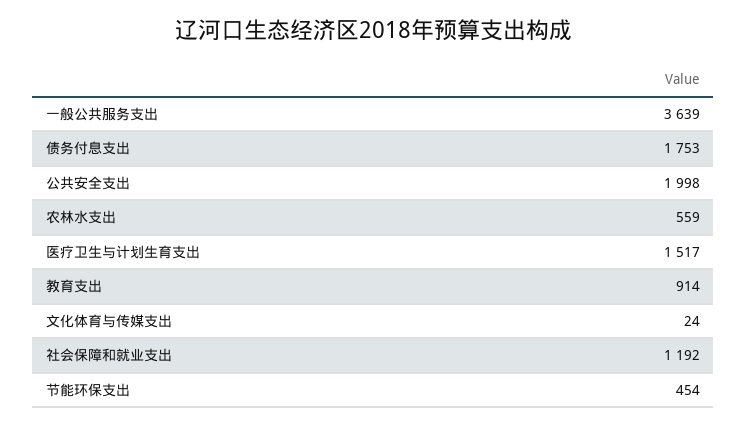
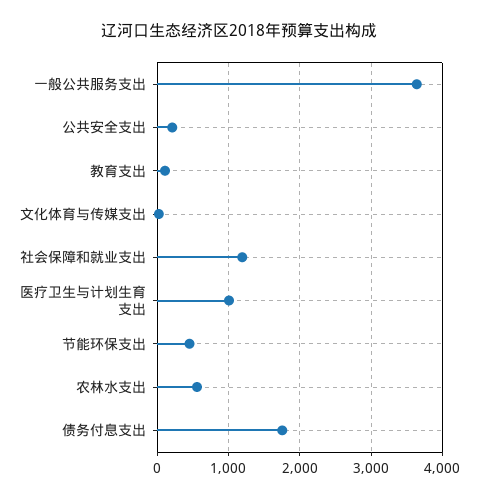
  {
    "一般公共服务支出": 3639,
    "债务付息支出": 1753,
-   "公共安全支出": 1998,
+   "公共安全支出": 200,
    "农林水支出": 559,
-   "医疗卫生与计划生育支出": 1517,
+   "医疗卫生与计划生育支出": 1000,
-   "教育支出": 914,
+   "教育支出": 100,
    "文化体育与传媒支出": 24,
    "社会保障和就业支出": 1192,
    "节能环保支出": 454
  }

